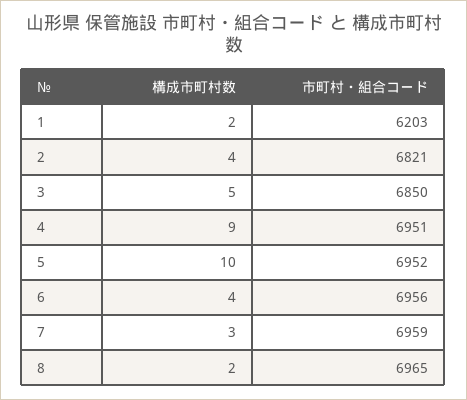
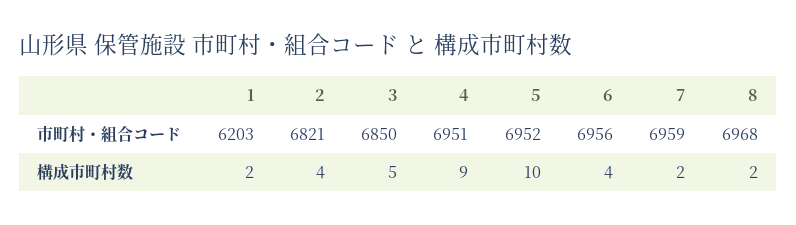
  {
    "構成市町村数": {
      "1": 2,
      "2": 4,
      "3": 5,
      "4": 9,
      "5": 10,
      "6": 4,
-     "7": 3,
+     "7": 2,
      "8": 2
    },
    "市町村・組合コード": {
      "1": 6203,
      "2": 6821,
      "3": 6850,
      "4": 6951,
      "5": 6952,
      "6": 6956,
      "7": 6959,
-     "8": 6965
+     "8": 6968
    }
  }

